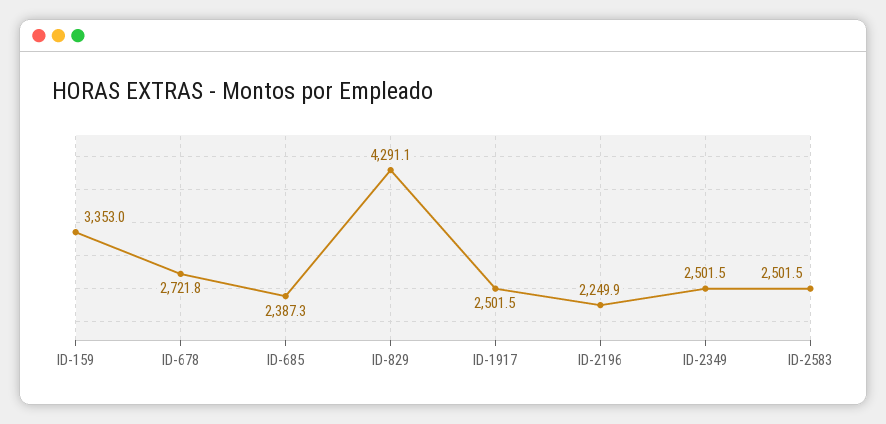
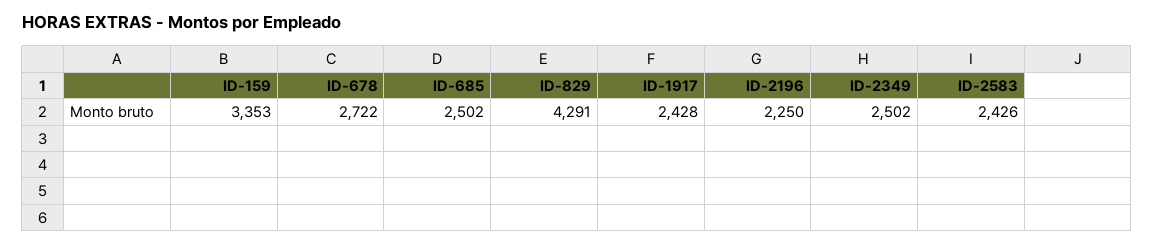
  {
    "ID-159": 3353,
    "ID-678": 2721.8,
-   "ID-685": 2387.3,
+   "ID-685": 2502,
    "ID-829": 4291.1,
-   "ID-1917": 2501.5,
+   "ID-1917": 2428,
    "ID-2196": 2249.9,
    "ID-2349": 2501.5,
-   "ID-2583": 2501.5
+   "ID-2583": 2426
  }

